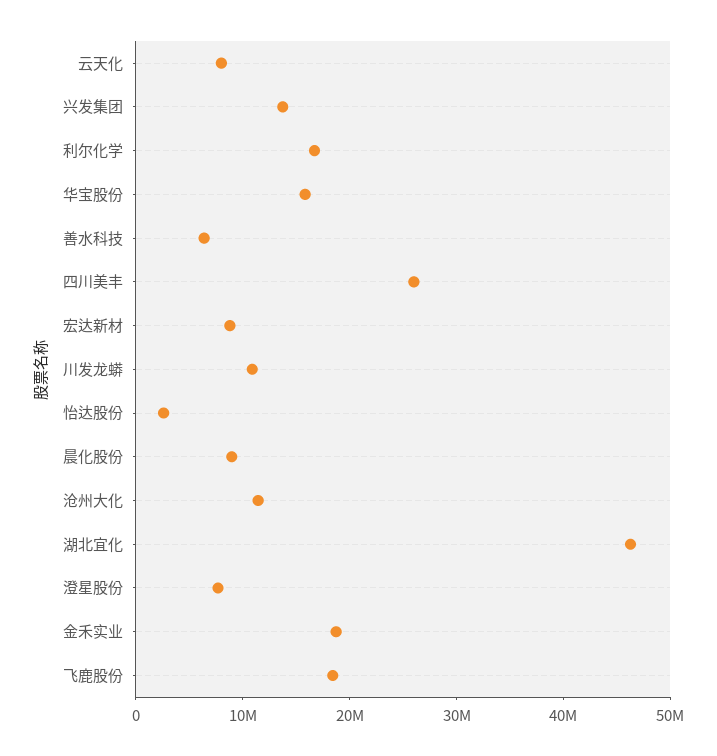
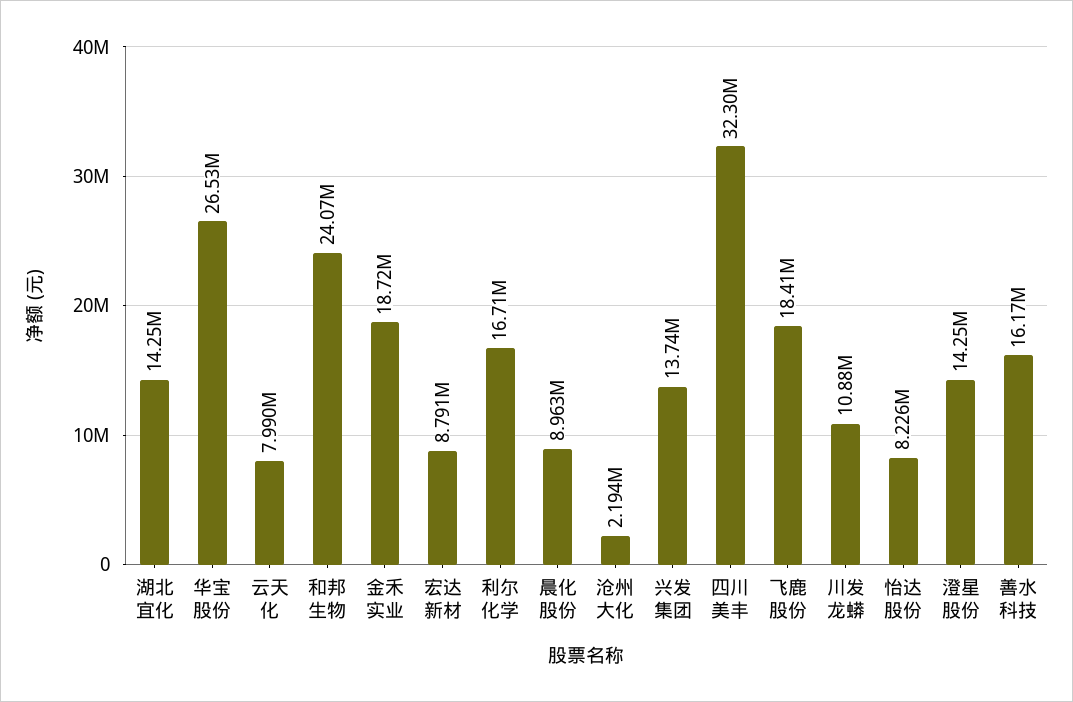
  {
    "云天化": 7990000,
    "兴发集团": 13740000,
    "利尔化学": 16710000,
-   "华宝股份": 16000000,
+   "华宝股份": 26530000,
-   "善水科技": 6000000,
+   "善水科技": 16170000,
-   "四川美丰": 26000000,
+   "四川美丰": 32300000,
    "宏达新材": 8791000,
    "川发龙蟒": 10880000,
-   "怡达股份": 2000000,
+   "怡达股份": 8226000,
    "晨化股份": 8963000,
-   "沧州大化": 12000000,
+   "沧州大化": 2194000,
-   "湖北宜化": 46000000,
+   "湖北宜化": 14250000,
-   "澄星股份": 8000000,
+   "澄星股份": 14250000,
    "金禾实业": 18720000,
-   "飞鹿股份": 18410000
+   "飞鹿股份": 18410000,
+   "和邦生物": 24070000
  }

